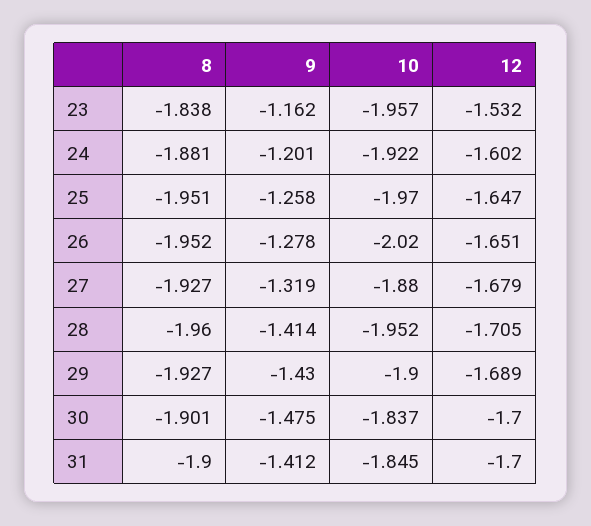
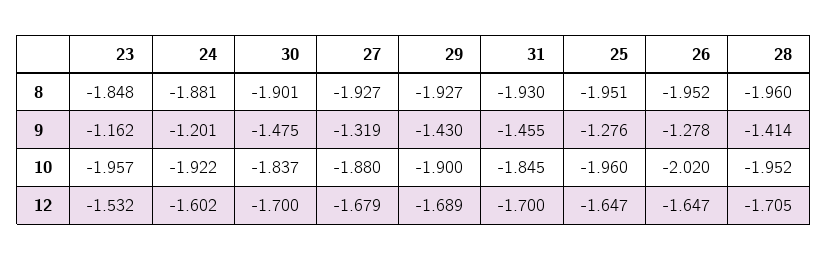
  {
    "8": {
-     "23": -1.838,
+     "23": -1.848,
      "24": -1.881,
      "25": -1.951,
      "26": -1.952,
      "27": -1.927,
      "28": -1.96,
      "29": -1.927,
      "30": -1.901,
-     "31": -1.9
+     "31": -1.93
    },
    "9": {
      "23": -1.162,
      "24": -1.201,
-     "25": -1.258,
+     "25": -1.276,
      "26": -1.278,
      "27": -1.319,
      "28": -1.414,
      "29": -1.43,
      "30": -1.475,
-     "31": -1.412
+     "31": -1.455
    },
    "10": {
      "23": -1.957,
      "24": -1.922,
-     "25": -1.97,
+     "25": -1.96,
      "26": -2.02,
      "27": -1.88,
      "28": -1.952,
      "29": -1.9,
      "30": -1.837,
      "31": -1.845
    },
    "12": {
      "23": -1.532,
      "24": -1.602,
      "25": -1.647,
-     "26": -1.651,
+     "26": -1.647,
      "27": -1.679,
      "28": -1.705,
      "29": -1.689,
      "30": -1.7,
      "31": -1.7
    }
  }

